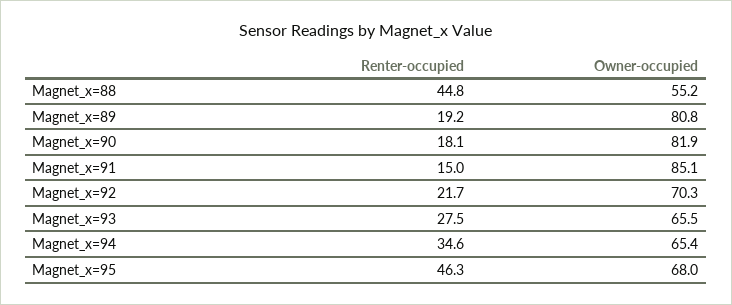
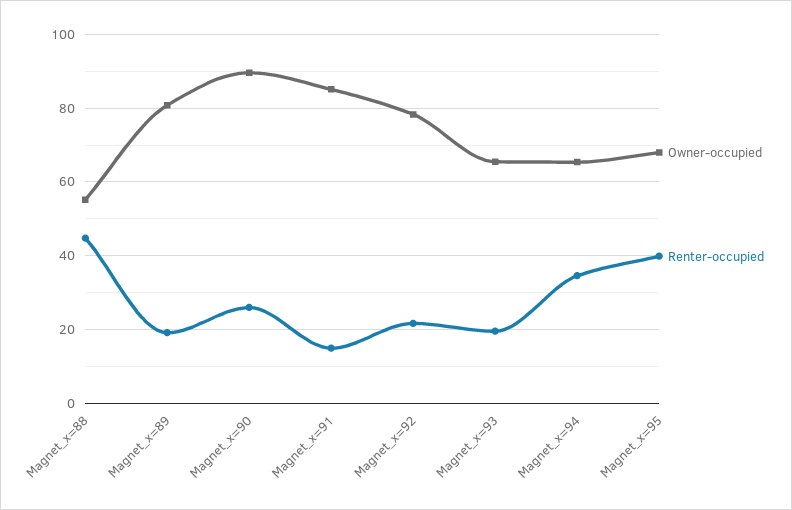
  {
    "Renter-occupied": {
      "Magnet_x=88": 44.8,
      "Magnet_x=89": 19.2,
-     "Magnet_x=90": 18.1,
+     "Magnet_x=90": 26,
      "Magnet_x=91": 15,
      "Magnet_x=92": 21.7,
-     "Magnet_x=93": 27.5,
+     "Magnet_x=93": 20,
      "Magnet_x=94": 34.6,
-     "Magnet_x=95": 46.3
+     "Magnet_x=95": 40
    },
    "Owner-occupied": {
      "Magnet_x=88": 55.2,
      "Magnet_x=89": 80.8,
-     "Magnet_x=90": 81.9,
+     "Magnet_x=90": 90,
      "Magnet_x=91": 85.1,
-     "Magnet_x=92": 70.3,
+     "Magnet_x=92": 78,
      "Magnet_x=93": 65.5,
      "Magnet_x=94": 65.4,
      "Magnet_x=95": 68
    }
  }

